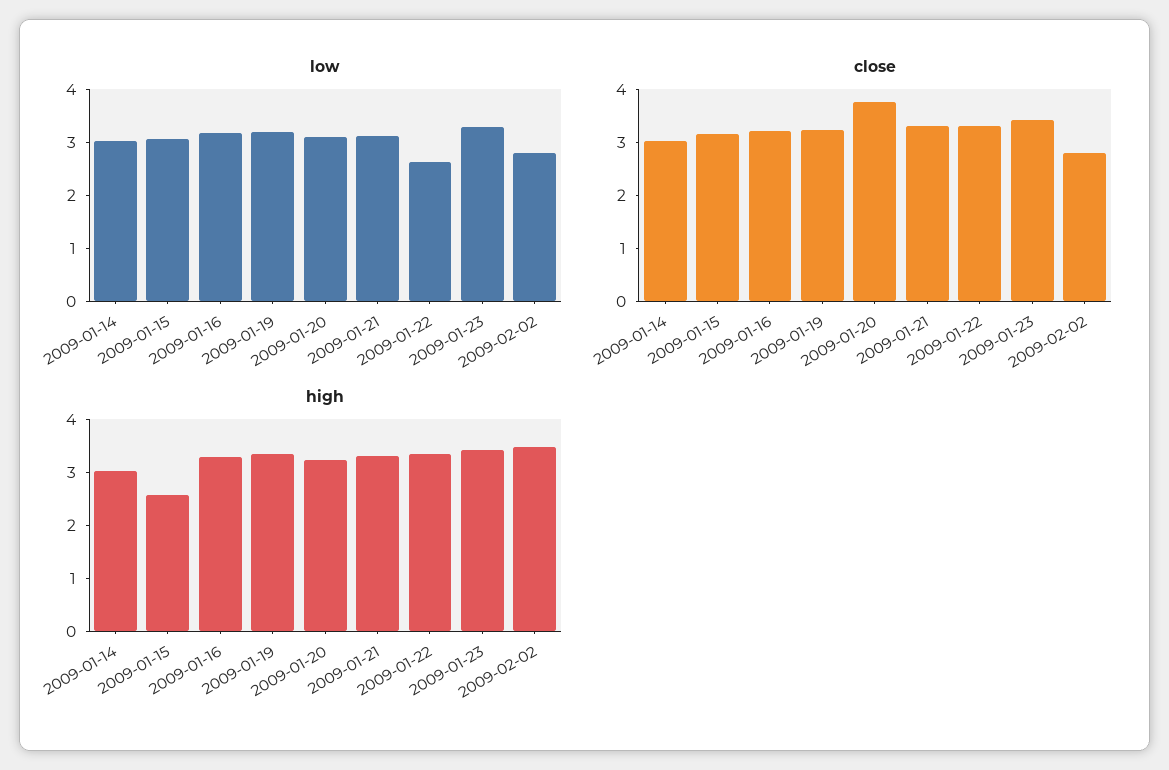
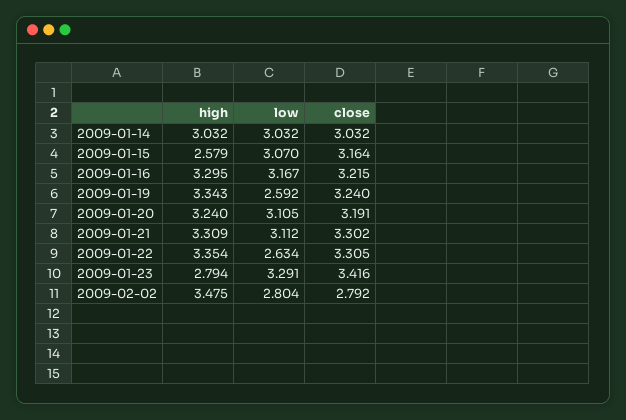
  {
    "low": {
      "2009-01-14": 3.032,
      "2009-01-15": 3.07,
      "2009-01-16": 3.167,
-     "2009-01-19": 3.2,
+     "2009-01-19": 2.592,
      "2009-01-20": 3.105,
      "2009-01-21": 3.112,
      "2009-01-22": 2.634,
      "2009-01-23": 3.291,
      "2009-02-02": 2.804
    },
    "close": {
      "2009-01-14": 3.032,
      "2009-01-15": 3.164,
      "2009-01-16": 3.215,
      "2009-01-19": 3.24,
-     "2009-01-20": 3.8,
+     "2009-01-20": 3.191,
      "2009-01-21": 3.302,
      "2009-01-22": 3.305,
      "2009-01-23": 3.416,
      "2009-02-02": 2.792
    },
    "high": {
      "2009-01-14": 3.032,
      "2009-01-15": 2.579,
      "2009-01-16": 3.295,
      "2009-01-19": 3.343,
      "2009-01-20": 3.24,
      "2009-01-21": 3.309,
      "2009-01-22": 3.354,
-     "2009-01-23": 3.4,
+     "2009-01-23": 2.794,
      "2009-02-02": 3.475
    }
  }

